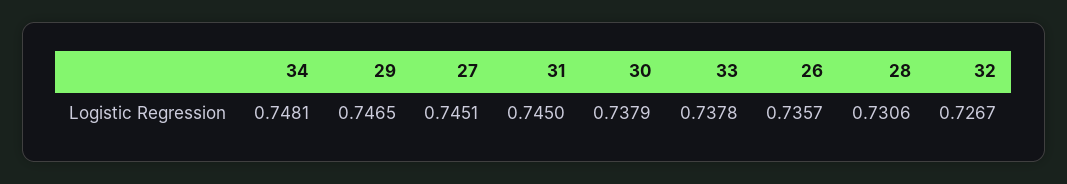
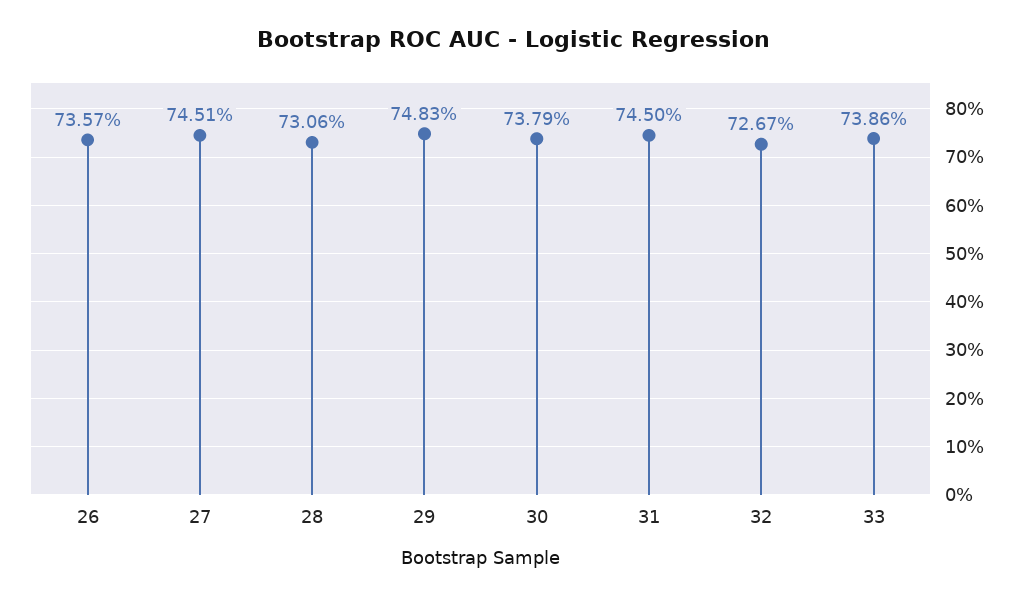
  {
-   "34": 0.7481,
-   "29": 0.7465,
+   "29": 0.7483,
    "27": 0.7451,
    "31": 0.745,
    "30": 0.7379,
-   "33": 0.7378,
+   "33": 0.7386,
    "26": 0.7357,
    "28": 0.7306,
    "32": 0.7267
  }

